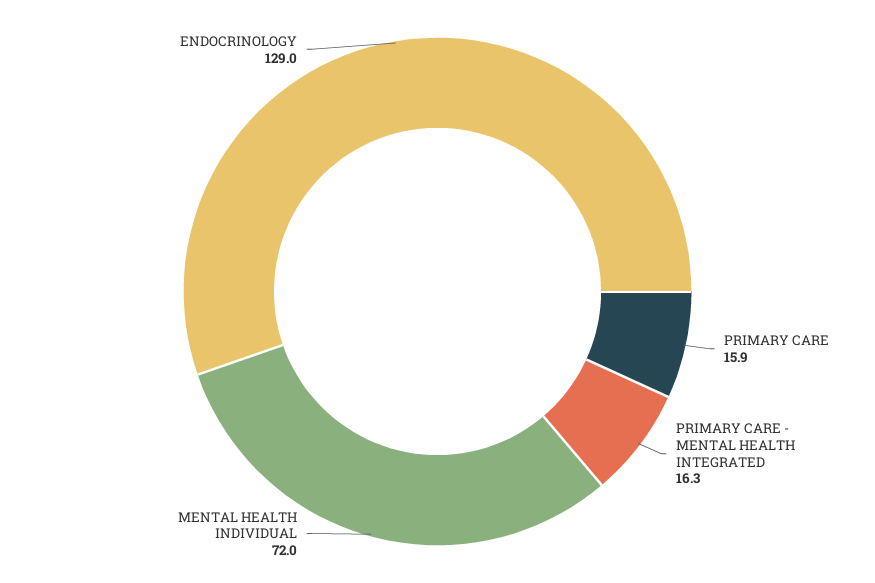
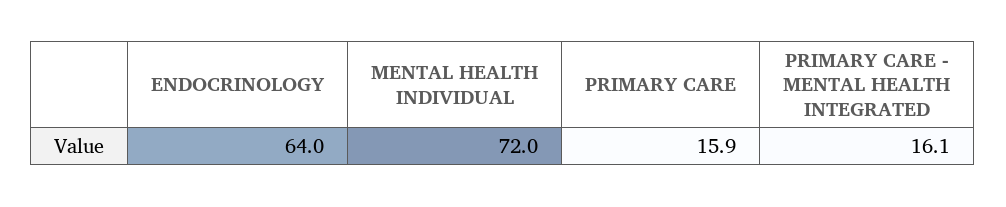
  {
    "PRIMARY CARE": 15.9,
-   "PRIMARY CARE - MENTAL HEALTH INTEGRATED": 16.3,
+   "PRIMARY CARE - MENTAL HEALTH INTEGRATED": 16.1,
    "MENTAL HEALTH INDIVIDUAL": 72,
-   "ENDOCRINOLOGY": 129
+   "ENDOCRINOLOGY": 64
  }

